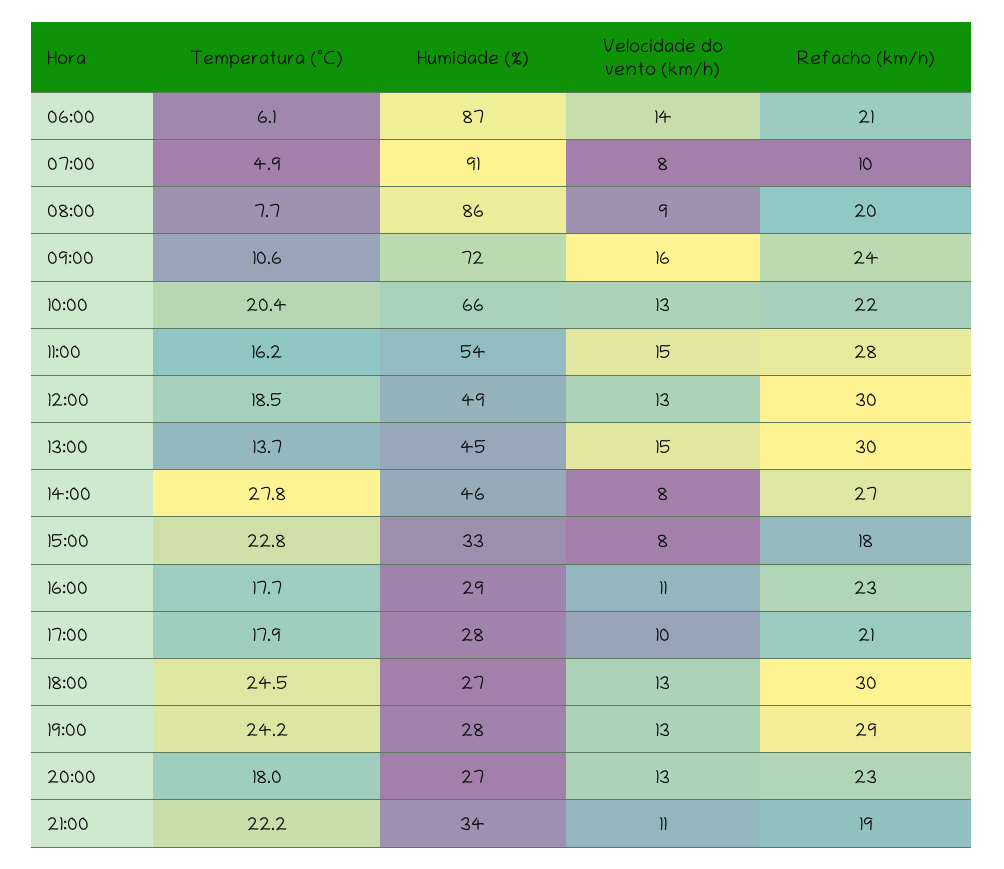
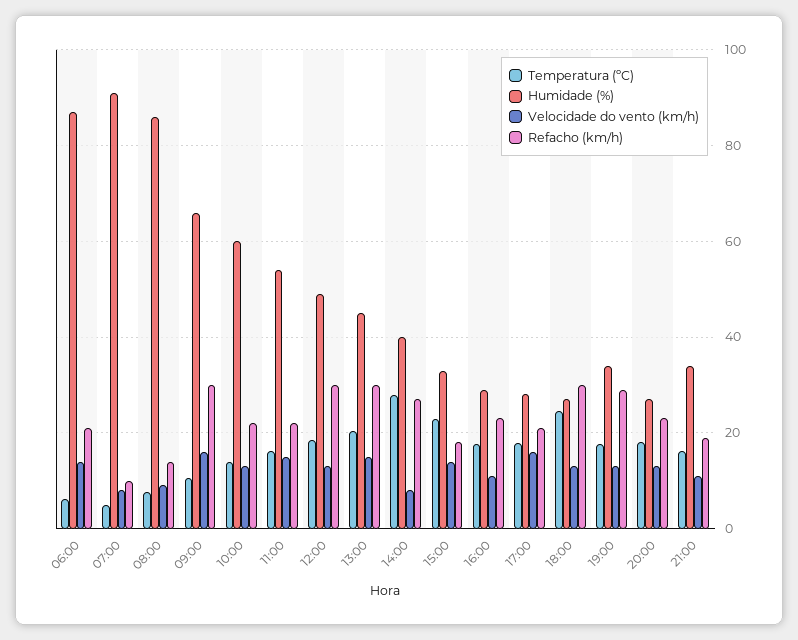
  {
    "Temperatura (ºC)": {
      "06:00": 6.1,
      "07:00": 4.9,
      "08:00": 7.7,
      "09:00": 10.6,
-     "10:00": 20.4,
+     "10:00": 14,
      "11:00": 16.2,
      "12:00": 18.5,
-     "13:00": 13.7,
+     "13:00": 20,
      "14:00": 27.8,
      "15:00": 22.8,
      "16:00": 17.7,
      "17:00": 17.9,
      "18:00": 24.5,
-     "19:00": 24.2,
+     "19:00": 18,
      "20:00": 18,
-     "21:00": 22.2
+     "21:00": 16
    },
    "Humidade (%)": {
      "06:00": 87,
      "07:00": 91,
      "08:00": 86,
-     "09:00": 72,
+     "09:00": 66,
-     "10:00": 66,
+     "10:00": 60,
      "11:00": 54,
      "12:00": 49,
      "13:00": 45,
-     "14:00": 46,
+     "14:00": 40,
      "15:00": 33,
      "16:00": 29,
      "17:00": 28,
      "18:00": 27,
-     "19:00": 28,
+     "19:00": 34,
      "20:00": 27,
      "21:00": 34
    },
    "Velocidade do vento (km/h)": {
      "06:00": 14,
      "07:00": 8,
      "08:00": 9,
      "09:00": 16,
      "10:00": 13,
      "11:00": 15,
      "12:00": 13,
      "13:00": 15,
      "14:00": 8,
-     "15:00": 8,
+     "15:00": 14,
      "16:00": 11,
-     "17:00": 10,
+     "17:00": 16,
      "18:00": 13,
      "19:00": 13,
      "20:00": 13,
      "21:00": 11
    },
    "Refacho (km/h)": {
      "06:00": 21,
      "07:00": 10,
-     "08:00": 20,
+     "08:00": 14,
-     "09:00": 24,
+     "09:00": 30,
      "10:00": 22,
-     "11:00": 28,
+     "11:00": 22,
      "12:00": 30,
      "13:00": 30,
      "14:00": 27,
      "15:00": 18,
      "16:00": 23,
      "17:00": 21,
      "18:00": 30,
      "19:00": 29,
      "20:00": 23,
      "21:00": 19
    }
  }

